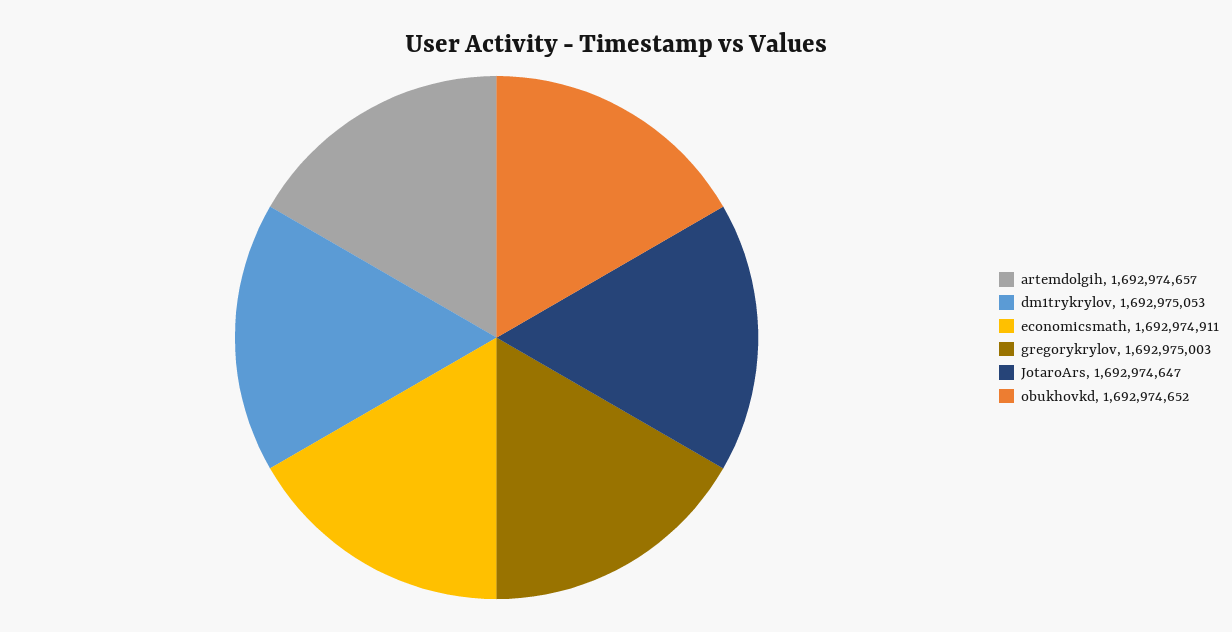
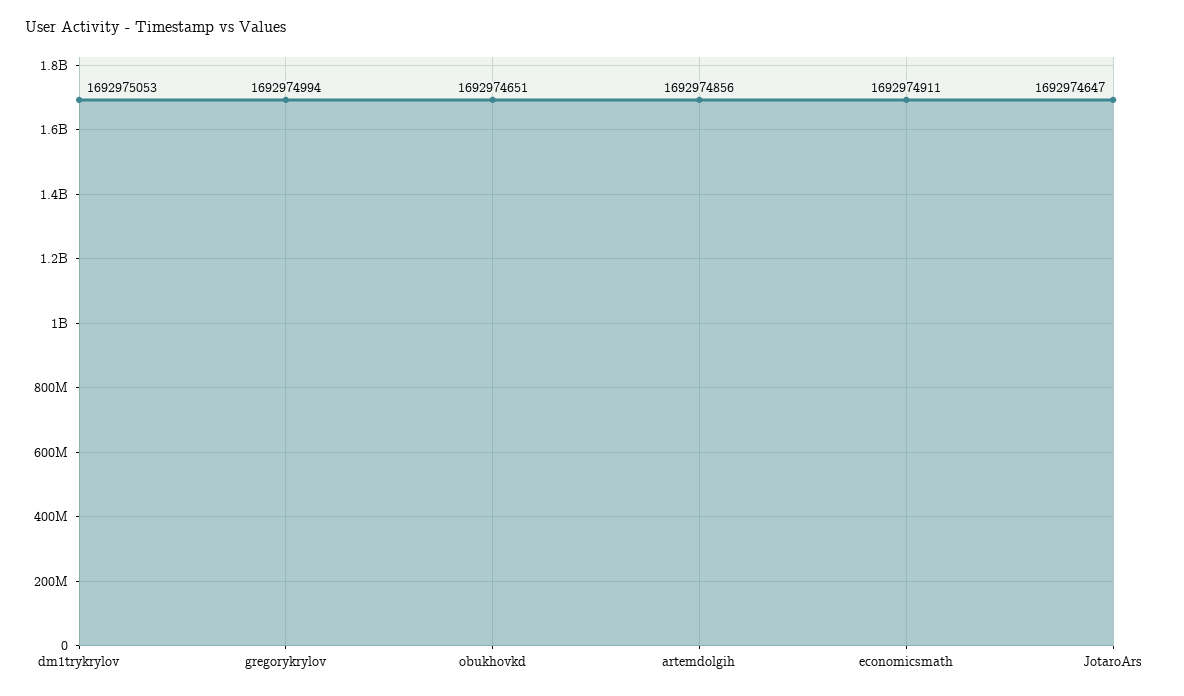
  {
-   "artemdolgih": 1692974657,
+   "artemdolgih": 1692974856,
    "dm1trykrylov": 1692975053,
    "economicsmath": 1692974911,
-   "gregorykrylov": 1692975003,
+   "gregorykrylov": 1692974994,
    "JotaroArs": 1692974647,
-   "obukhovkd": 1692974652
+   "obukhovkd": 1692974651
  }

